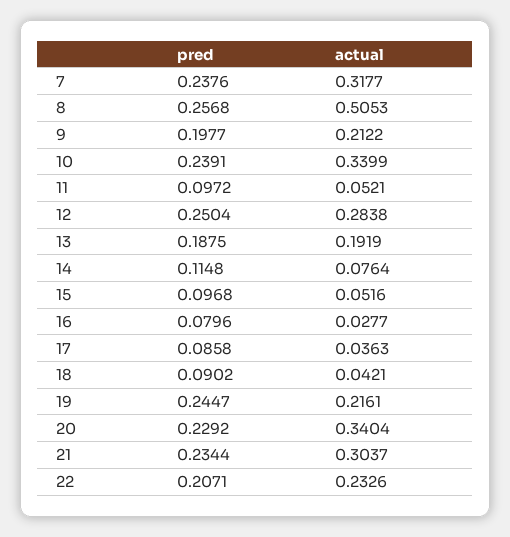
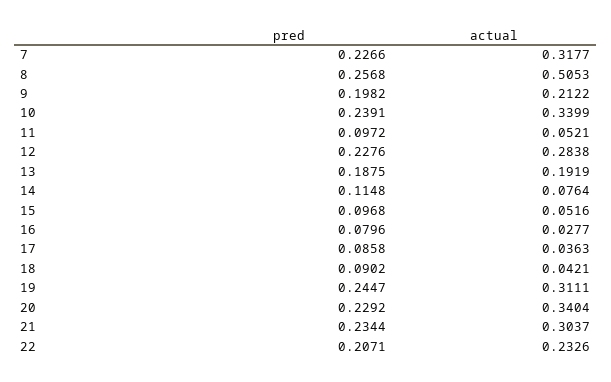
  {
    "pred": {
-     "7": 0.2376,
+     "7": 0.2266,
      "8": 0.2568,
-     "9": 0.1977,
+     "9": 0.1982,
      "10": 0.2391,
      "11": 0.0972,
-     "12": 0.2504,
+     "12": 0.2276,
      "13": 0.1875,
      "14": 0.1148,
      "15": 0.0968,
      "16": 0.0796,
      "17": 0.0858,
      "18": 0.0902,
      "19": 0.2447,
      "20": 0.2292,
      "21": 0.2344,
      "22": 0.2071
    },
    "actual": {
      "7": 0.3177,
      "8": 0.5053,
      "9": 0.2122,
      "10": 0.3399,
      "11": 0.0521,
      "12": 0.2838,
      "13": 0.1919,
      "14": 0.0764,
      "15": 0.0516,
      "16": 0.0277,
      "17": 0.0363,
      "18": 0.0421,
-     "19": 0.2161,
+     "19": 0.3111,
      "20": 0.3404,
      "21": 0.3037,
      "22": 0.2326
    }
  }

